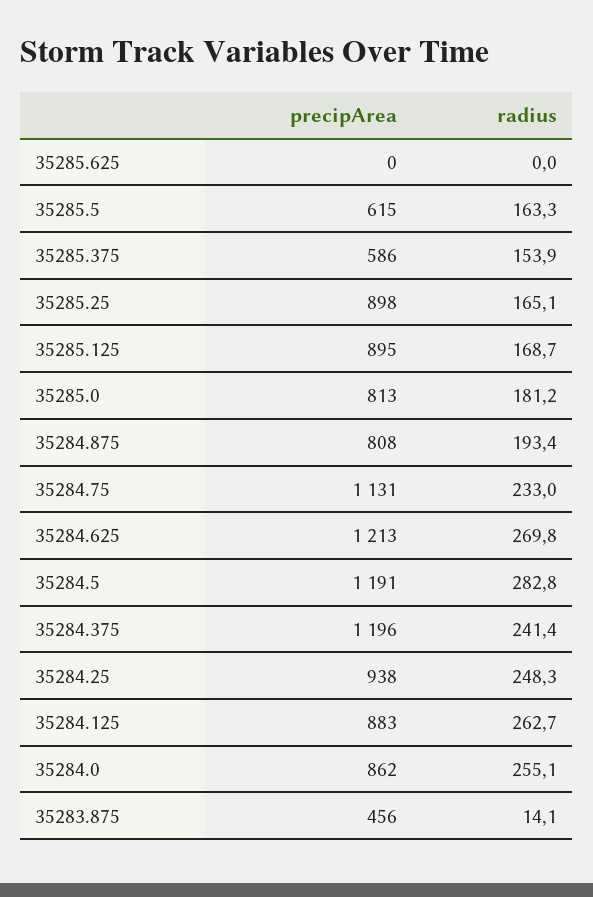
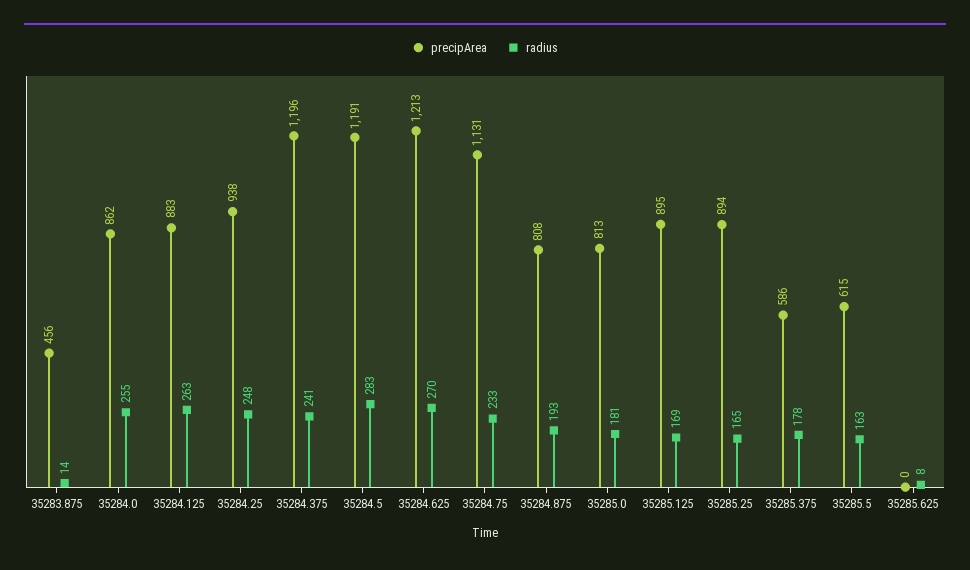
  {
    "precipArea": {
      "35285.625": 0,
      "35285.5": 615,
      "35285.375": 586,
-     "35285.25": 898,
+     "35285.25": 894,
      "35285.125": 895,
      "35285.0": 813,
      "35284.875": 808,
      "35284.75": 1131,
      "35284.625": 1213,
      "35284.5": 1191,
      "35284.375": 1196,
      "35284.25": 938,
      "35284.125": 883,
      "35284.0": 862,
      "35283.875": 456
    },
    "radius": {
-     "35285.625": 0,
+     "35285.625": 8,
      "35285.5": 163.3,
-     "35285.375": 153.9,
+     "35285.375": 178,
      "35285.25": 165.1,
      "35285.125": 168.7,
      "35285.0": 181.2,
      "35284.875": 193.4,
      "35284.75": 233,
      "35284.625": 269.8,
      "35284.5": 282.8,
      "35284.375": 241.4,
      "35284.25": 248.3,
      "35284.125": 262.7,
      "35284.0": 255.1,
      "35283.875": 14.1
    }
  }

